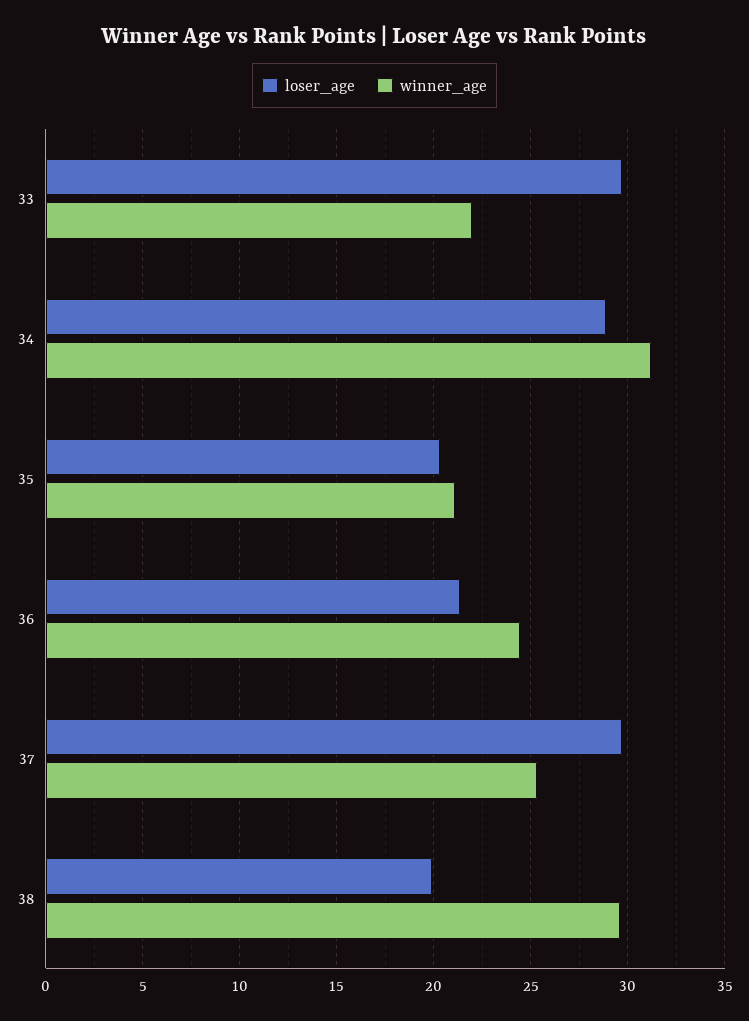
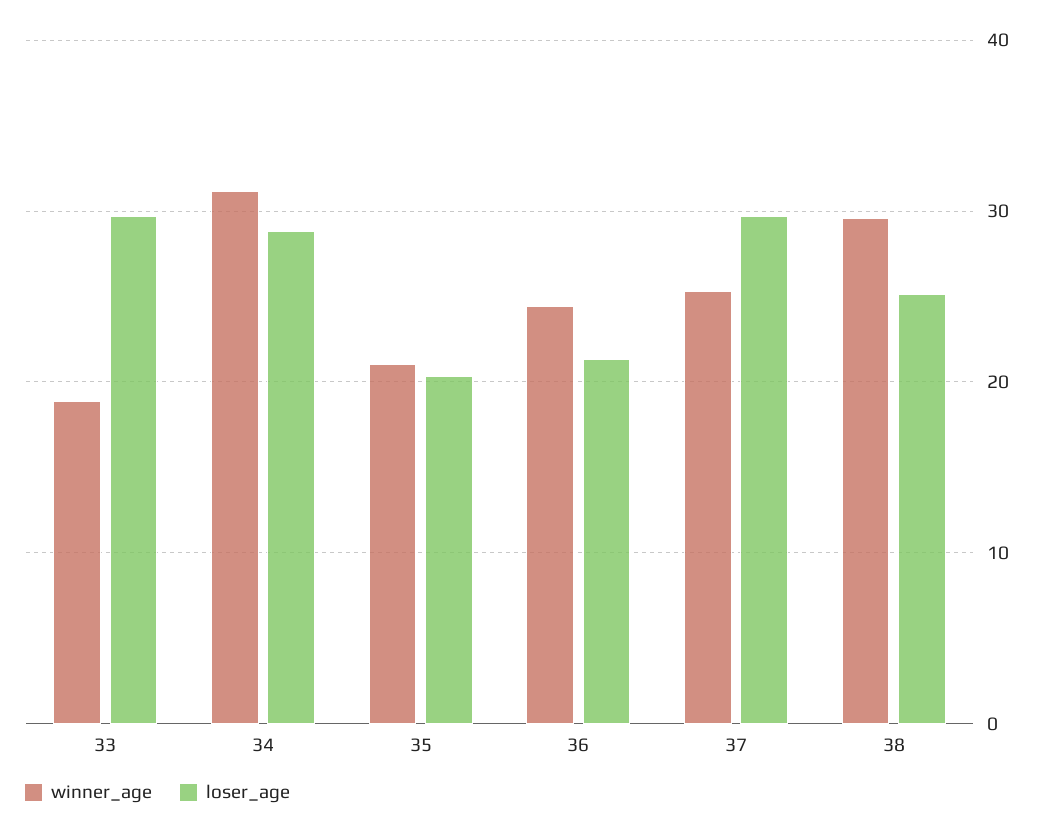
  {
    "loser_age": {
      "33": 29.5,
      "34": 29,
      "35": 20.5,
      "36": 21.5,
      "37": 29.5,
-     "38": 20
+     "38": 25
    },
    "winner_age": {
-     "33": 22,
+     "33": 19,
      "34": 31,
      "35": 21,
      "36": 24.5,
      "37": 25.5,
      "38": 29.5
    }
  }

